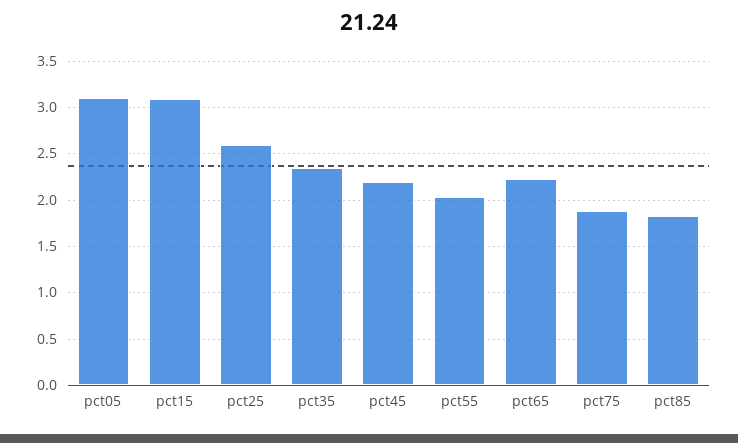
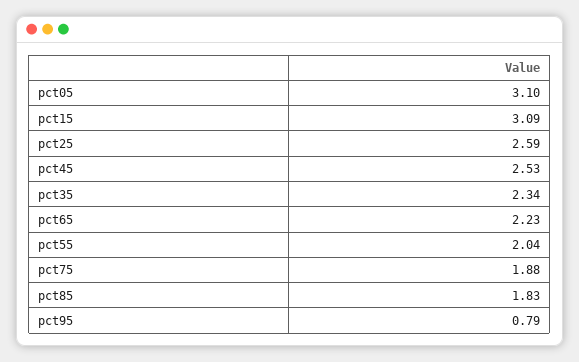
  {
    "pct05": 3.1,
    "pct15": 3.09,
    "pct25": 2.59,
    "pct35": 2.34,
-   "pct45": 2.2,
+   "pct45": 2.53,
    "pct55": 2.04,
    "pct65": 2.23,
    "pct75": 1.88,
-   "pct85": 1.83
+   "pct85": 1.83,
+   "pct95": 0.79
  }

